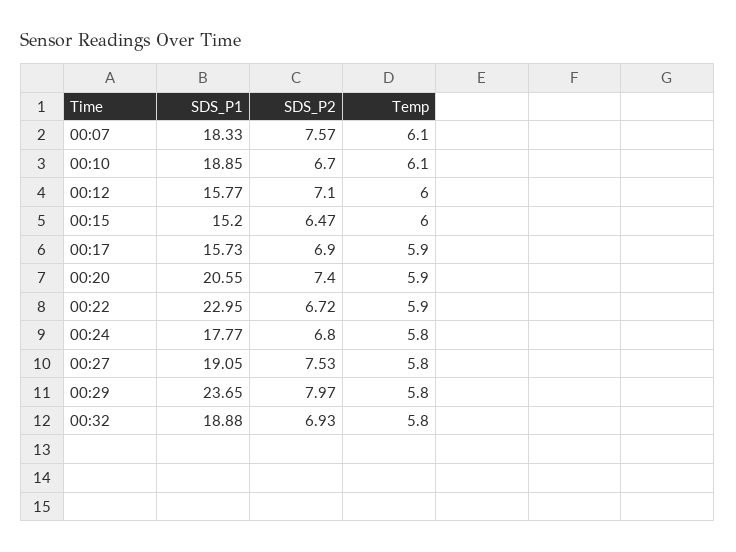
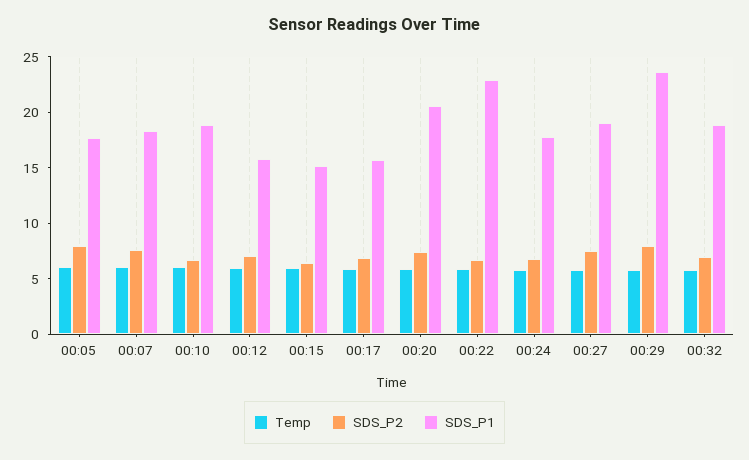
  {
    "SDS_P1": {
      "00:07": 18.33,
      "00:10": 18.85,
      "00:12": 15.77,
      "00:15": 15.2,
      "00:17": 15.73,
      "00:20": 20.55,
      "00:22": 22.95,
      "00:24": 17.77,
      "00:27": 19.05,
      "00:29": 23.65,
-     "00:32": 18.88
+     "00:32": 18.88,
+     "00:05": 18
    },
    "SDS_P2": {
      "00:07": 7.57,
      "00:10": 6.7,
      "00:12": 7.1,
      "00:15": 6.47,
      "00:17": 6.9,
      "00:20": 7.4,
      "00:22": 6.72,
      "00:24": 6.8,
      "00:27": 7.53,
      "00:29": 7.97,
-     "00:32": 6.93
+     "00:32": 6.93,
+     "00:05": 8
    },
    "Temp": {
      "00:07": 6.1,
      "00:10": 6.1,
      "00:12": 6,
      "00:15": 6,
      "00:17": 5.9,
      "00:20": 5.9,
      "00:22": 5.9,
      "00:24": 5.8,
      "00:27": 5.8,
      "00:29": 5.8,
-     "00:32": 5.8
+     "00:32": 5.8,
+     "00:05": 6
    }
  }

